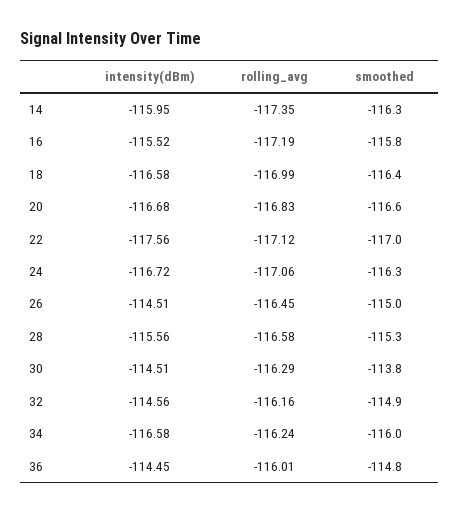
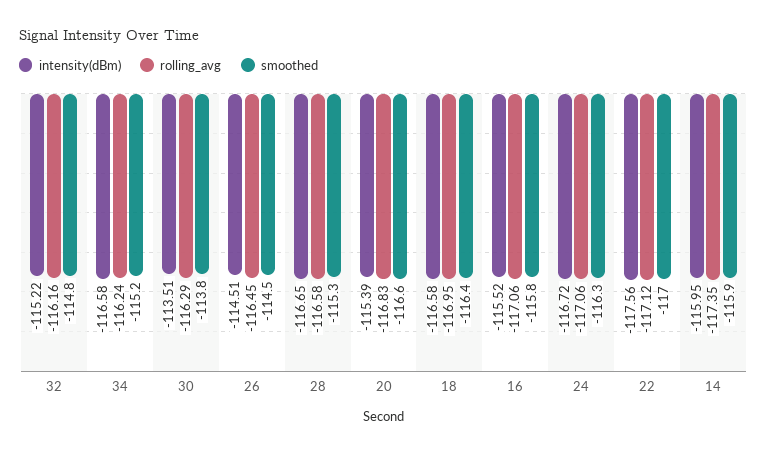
  {
    "intensity(dBm)": {
      "14": -115.95,
      "16": -115.52,
      "18": -116.58,
-     "20": -116.68,
+     "20": -115.39,
      "22": -117.56,
      "24": -116.72,
      "26": -114.51,
-     "28": -115.56,
+     "28": -116.65,
-     "30": -114.51,
+     "30": -113.51,
-     "32": -114.56,
+     "32": -115.22,
-     "34": -116.58,
+     "34": -116.58
-     "36": -114.45
    },
    "rolling_avg": {
      "14": -117.35,
-     "16": -117.19,
+     "16": -117.06,
-     "18": -116.99,
+     "18": -116.95,
      "20": -116.83,
      "22": -117.12,
      "24": -117.06,
      "26": -116.45,
      "28": -116.58,
      "30": -116.29,
      "32": -116.16,
-     "34": -116.24,
+     "34": -116.24
-     "36": -116.01
    },
    "smoothed": {
-     "14": -116.3,
+     "14": -115.9,
      "16": -115.8,
      "18": -116.4,
      "20": -116.6,
      "22": -117,
      "24": -116.3,
-     "26": -115,
+     "26": -114.5,
      "28": -115.3,
      "30": -113.8,
-     "32": -114.9,
+     "32": -114.8,
-     "34": -116,
+     "34": -115.2
-     "36": -114.8
    }
  }

